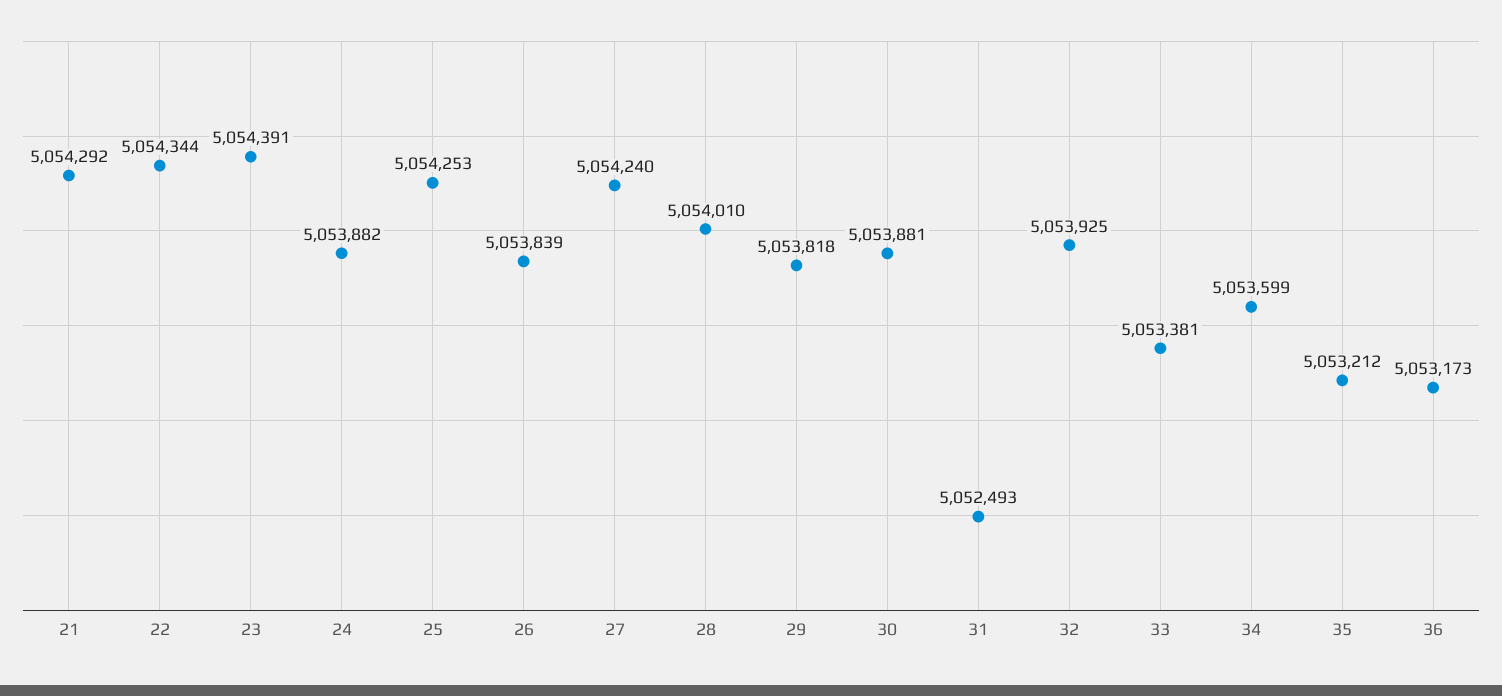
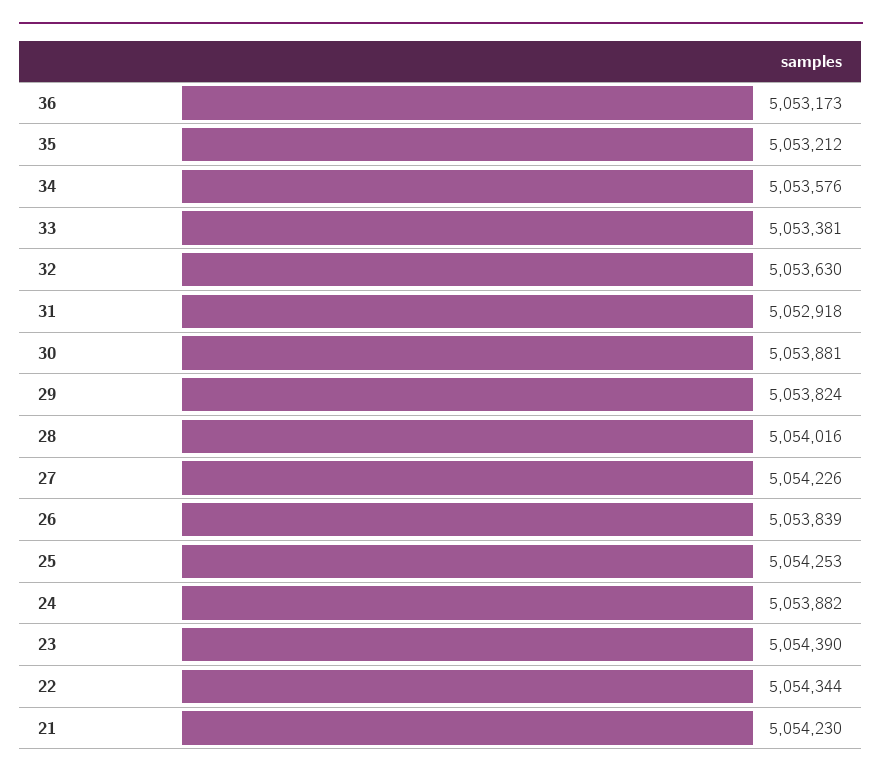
  {
-   "21": 5054292,
+   "21": 5054230,
    "22": 5054344,
-   "23": 5054391,
+   "23": 5054390,
    "24": 5053882,
    "25": 5054253,
    "26": 5053839,
-   "27": 5054240,
+   "27": 5054226,
-   "28": 5054010,
+   "28": 5054016,
-   "29": 5053818,
+   "29": 5053824,
    "30": 5053881,
-   "31": 5052493,
+   "31": 5052918,
-   "32": 5053925,
+   "32": 5053630,
    "33": 5053381,
-   "34": 5053599,
+   "34": 5053576,
    "35": 5053212,
    "36": 5053173
  }

